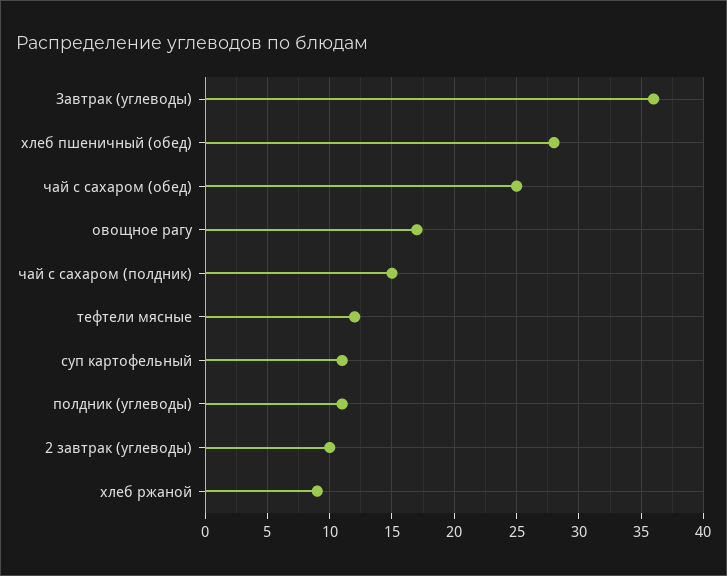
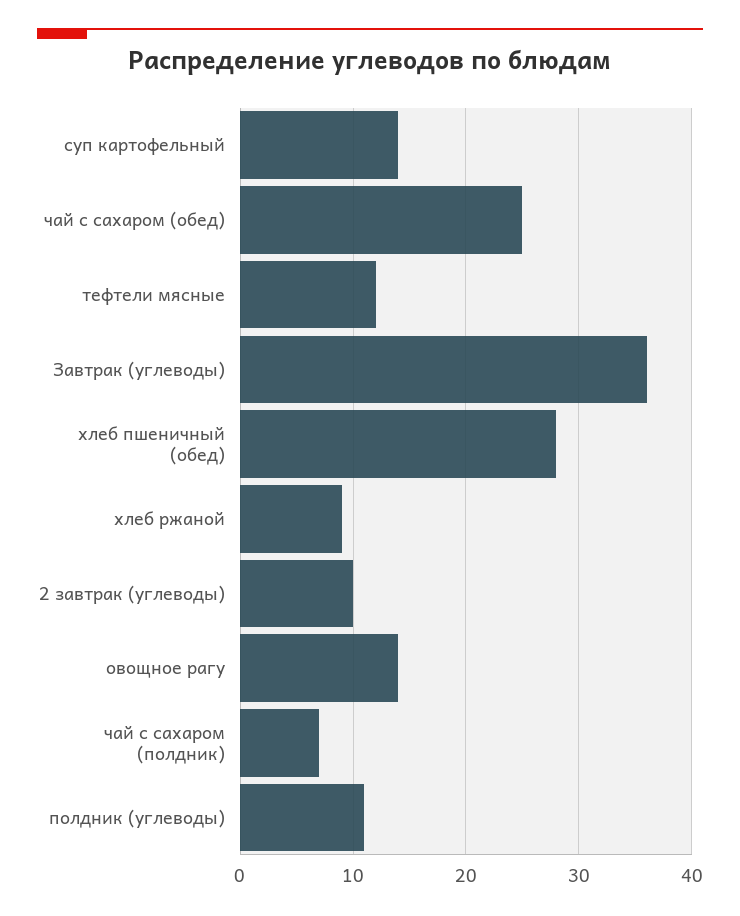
  {
    "Завтрак (углеводы)": 36,
    "хлеб пшеничный (обед)": 28,
    "чай с сахаром (обед)": 25,
-   "овощное рагу": 17,
+   "овощное рагу": 14,
-   "чай с сахаром (полдник)": 15,
+   "чай с сахаром (полдник)": 7,
    "тефтели мясные": 12,
-   "суп картофельный": 11,
+   "суп картофельный": 14,
    "полдник (углеводы)": 11,
    "2 завтрак (углеводы)": 10,
    "хлеб ржаной": 9
  }

